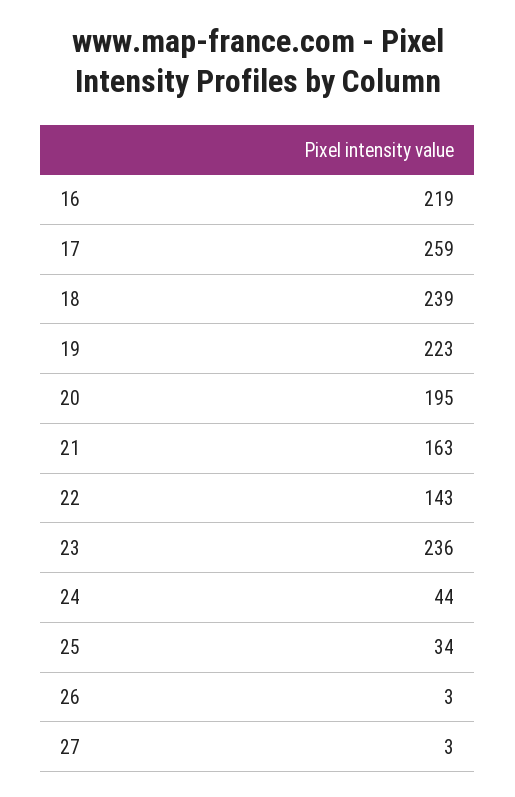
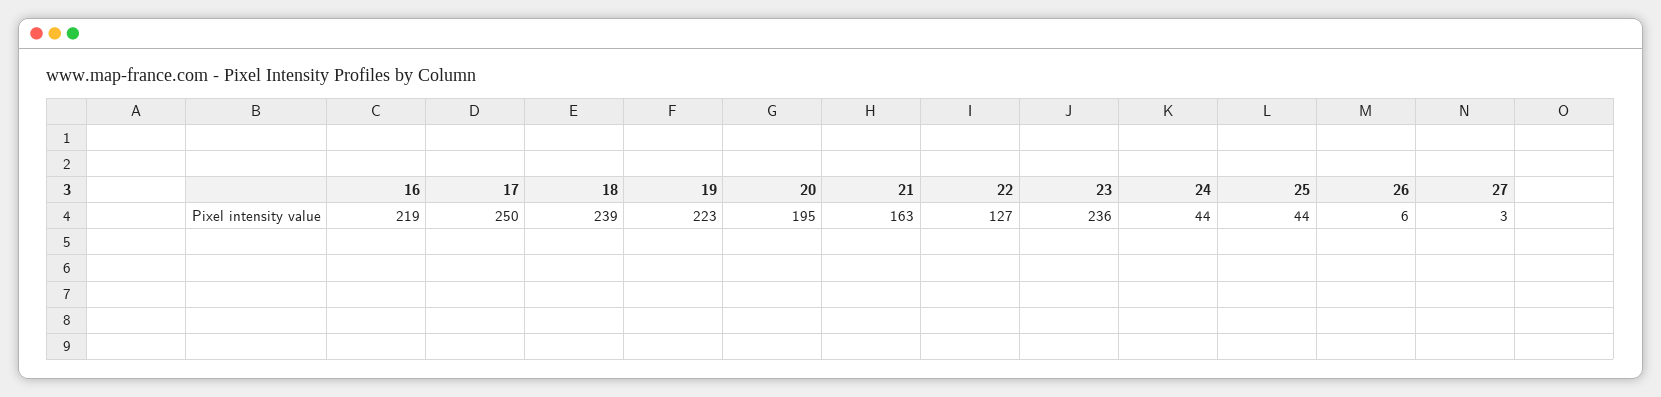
  {
    "16": 219,
-   "17": 259,
+   "17": 250,
    "18": 239,
    "19": 223,
    "20": 195,
    "21": 163,
-   "22": 143,
+   "22": 127,
    "23": 236,
    "24": 44,
-   "25": 34,
+   "25": 44,
-   "26": 3,
+   "26": 6,
    "27": 3
  }

